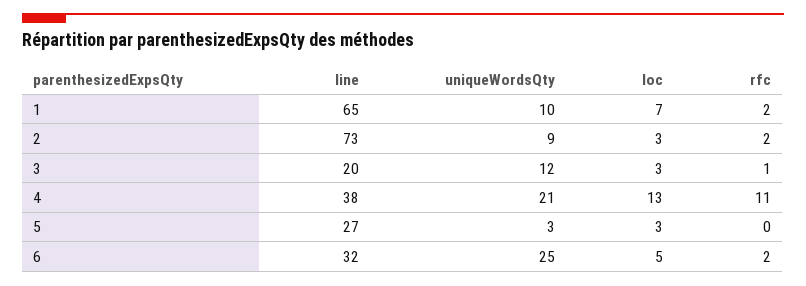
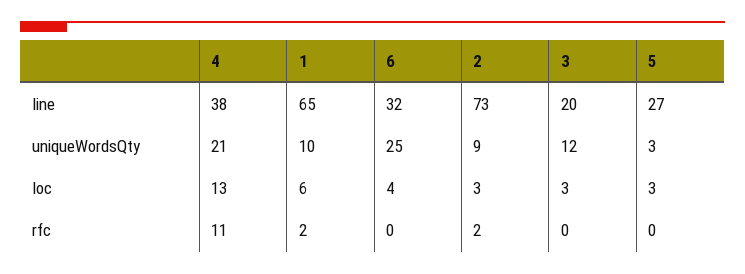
  {
    "line": {
      "1": 65,
      "2": 73,
      "3": 20,
      "4": 38,
      "5": 27,
      "6": 32
    },
    "uniqueWordsQty": {
      "1": 10,
      "2": 9,
      "3": 12,
      "4": 21,
      "5": 3,
      "6": 25
    },
    "loc": {
-     "1": 7,
+     "1": 6,
      "2": 3,
      "3": 3,
      "4": 13,
      "5": 3,
-     "6": 5
+     "6": 4
    },
    "rfc": {
      "1": 2,
      "2": 2,
-     "3": 1,
+     "3": 0,
      "4": 11,
      "5": 0,
-     "6": 2
+     "6": 0
    }
  }

